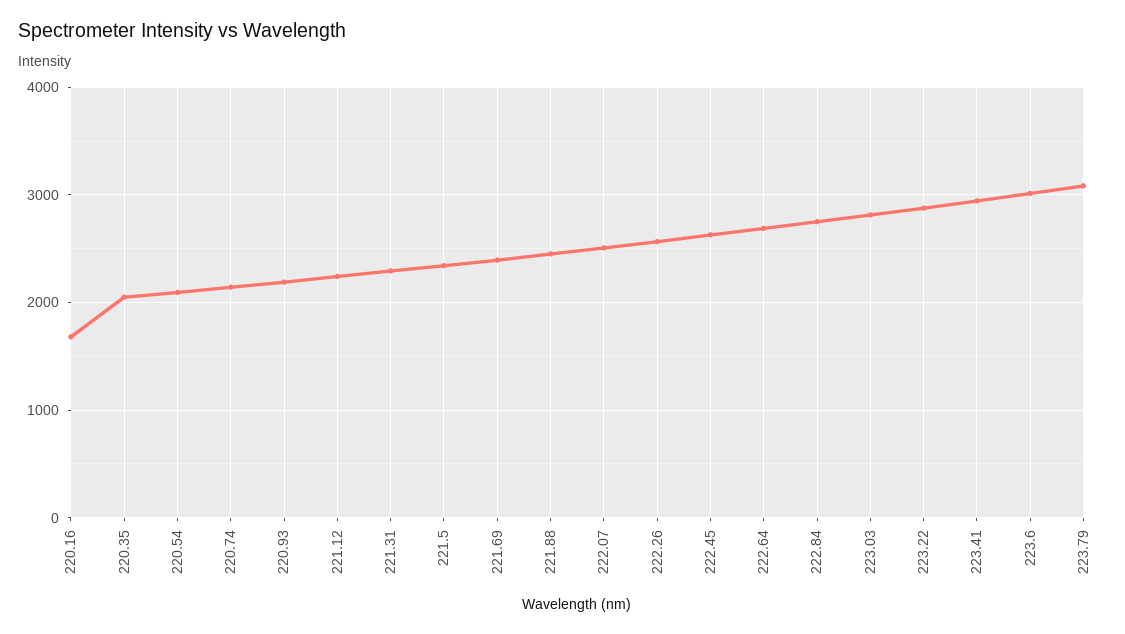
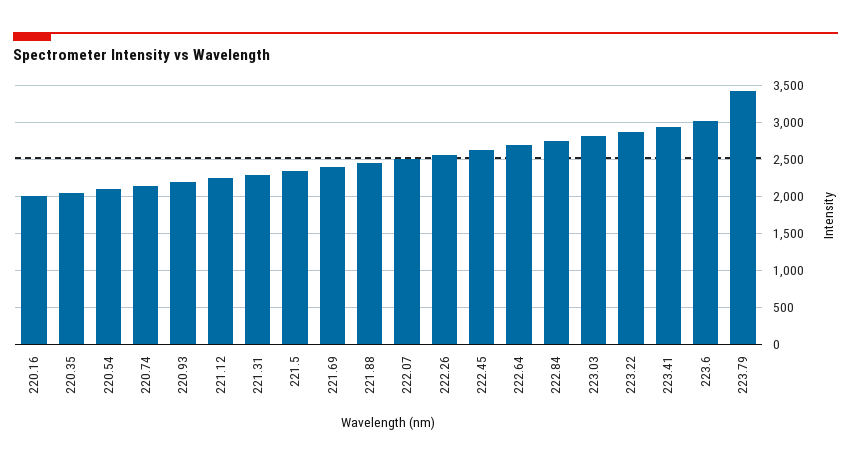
  {
-   "220.16": 1700,
+   "220.16": 2000,
    "220.35": 2100,
    "220.54": 2100,
    "220.74": 2100,
    "220.93": 2200,
    "221.12": 2200,
    "221.31": 2300,
    "221.5": 2300,
    "221.69": 2400,
    "221.88": 2500,
    "222.07": 2500,
    "222.26": 2600,
    "222.45": 2600,
    "222.64": 2700,
    "222.84": 2800,
    "223.03": 2800,
    "223.22": 2900,
    "223.41": 2900,
    "223.6": 3000,
-   "223.79": 3100
+   "223.79": 3400
  }

